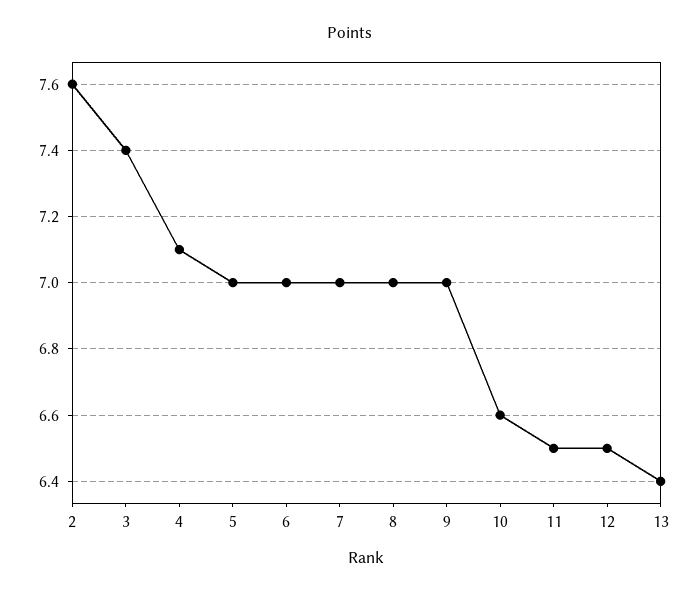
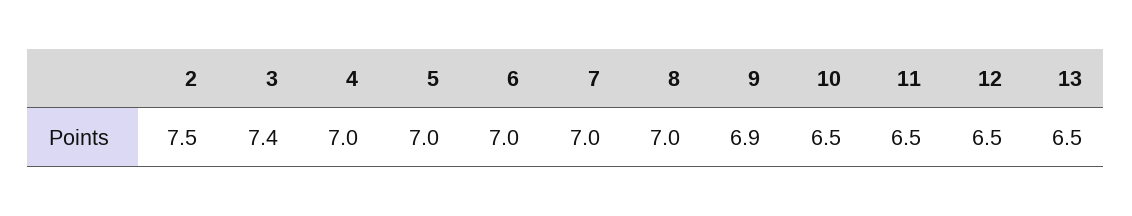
  {
-   "2": 7.6,
+   "2": 7.5,
    "3": 7.4,
-   "4": 7.1,
+   "4": 7,
    "5": 7,
    "6": 7,
    "7": 7,
    "8": 7,
-   "9": 7,
+   "9": 6.9,
-   "10": 6.6,
+   "10": 6.5,
    "11": 6.5,
    "12": 6.5,
-   "13": 6.4
+   "13": 6.5
  }

